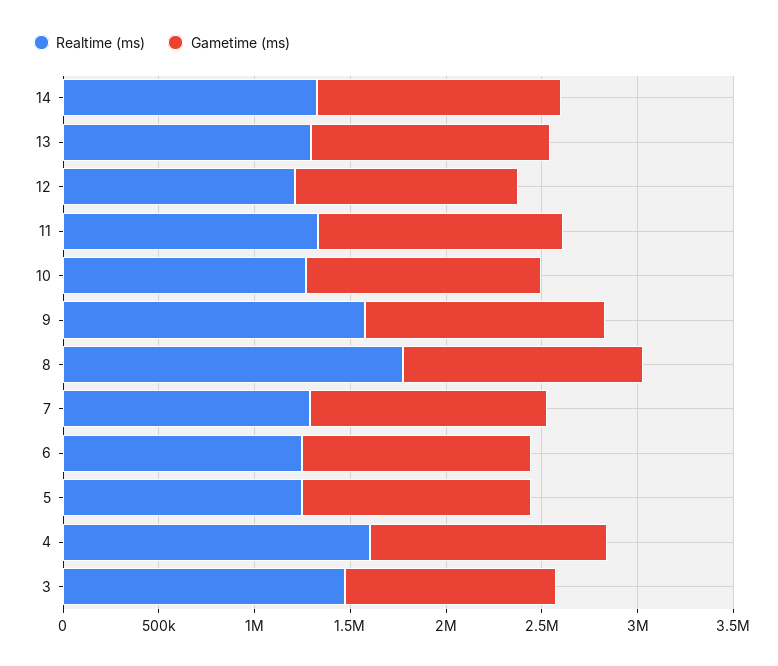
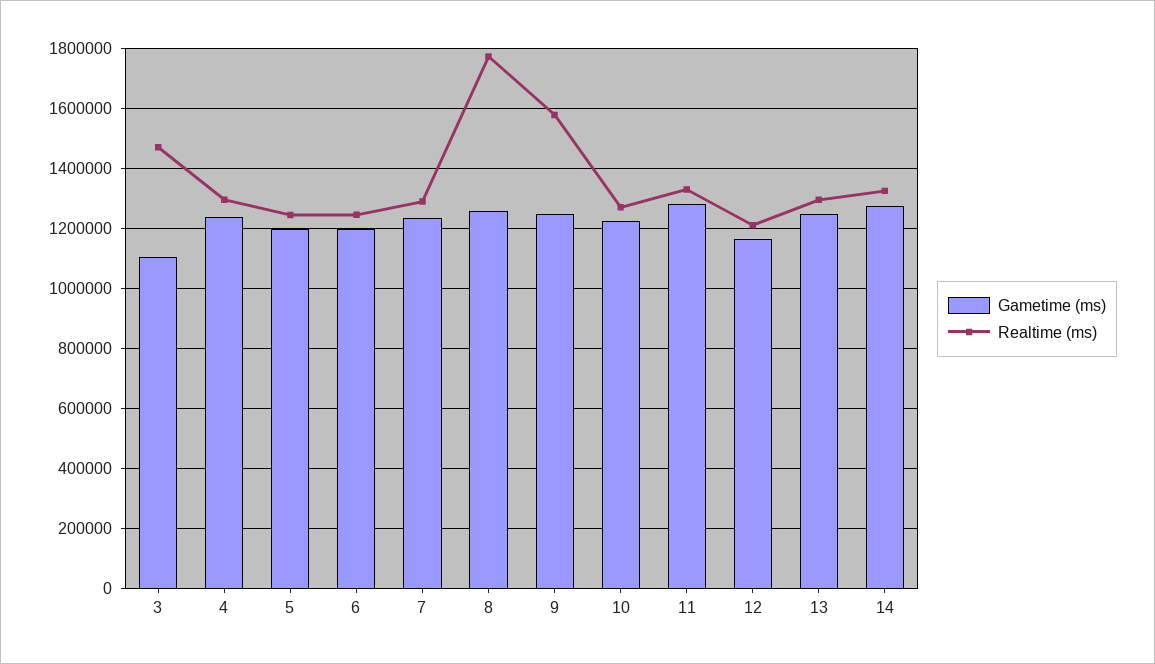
  {
    "Realtime (ms)": {
      "14": 1320000,
      "13": 1300000,
      "12": 1220000,
      "11": 1340000,
      "10": 1280000,
      "9": 1580000,
      "8": 1780000,
      "7": 1280000,
      "6": 1240000,
      "5": 1240000,
-     "4": 1600000,
+     "4": 1300000,
      "3": 1480000
    },
    "Gametime (ms)": {
      "14": 1280000,
      "13": 1240000,
      "12": 1160000,
      "11": 1280000,
      "10": 1220000,
      "9": 1240000,
      "8": 1260000,
      "7": 1240000,
      "6": 1200000,
      "5": 1200000,
      "4": 1240000,
      "3": 1100000
    }
  }

